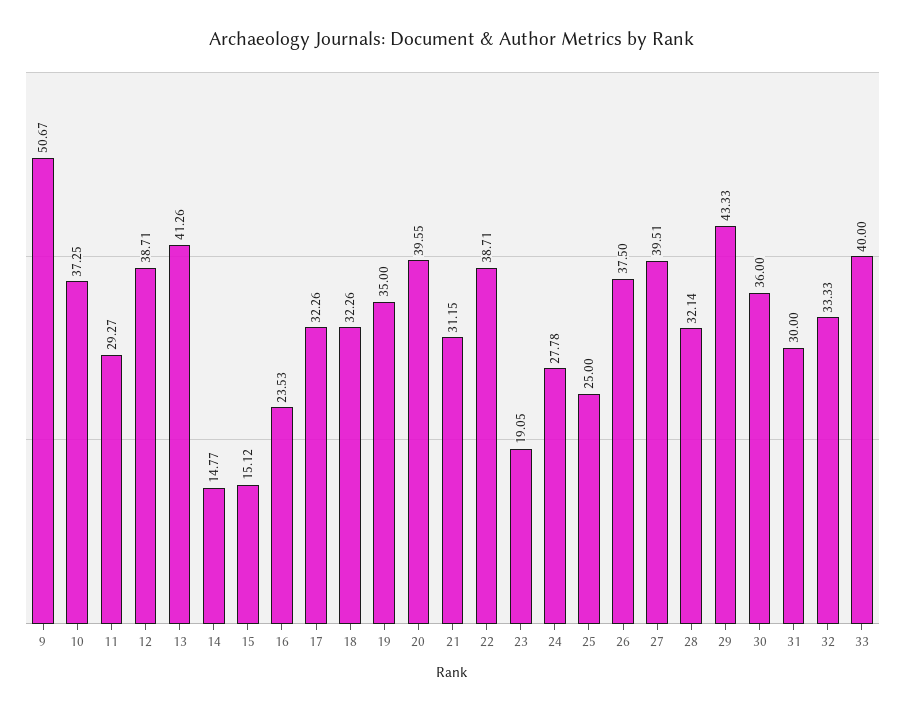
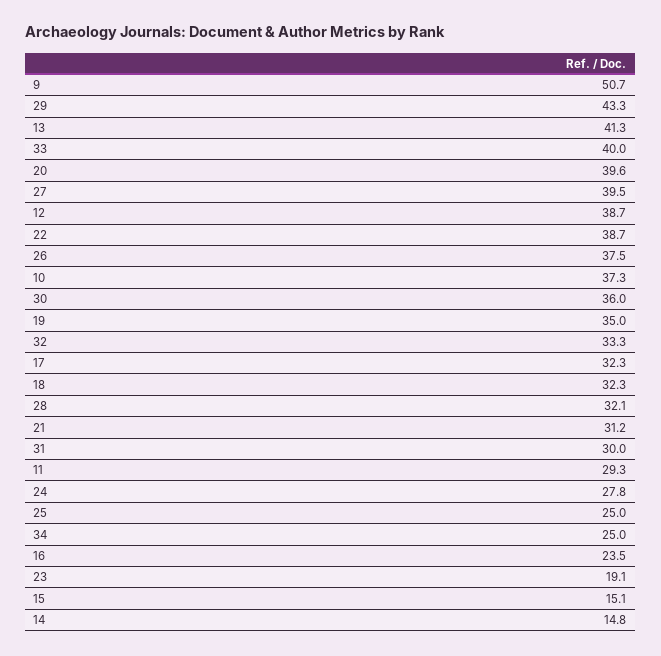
  {
    "9": 50.67,
    "10": 37.25,
    "11": 29.27,
    "12": 38.71,
    "13": 41.26,
    "14": 14.77,
    "15": 15.12,
    "16": 23.53,
    "17": 32.26,
    "18": 32.26,
    "19": 35,
    "20": 39.55,
    "21": 31.15,
    "22": 38.71,
    "23": 19.05,
    "24": 27.78,
    "25": 25,
    "26": 37.5,
    "27": 39.51,
    "28": 32.14,
    "29": 43.33,
    "30": 36,
    "31": 30,
    "32": 33.33,
-   "33": 40
+   "33": 40,
+   "34": 25
  }

